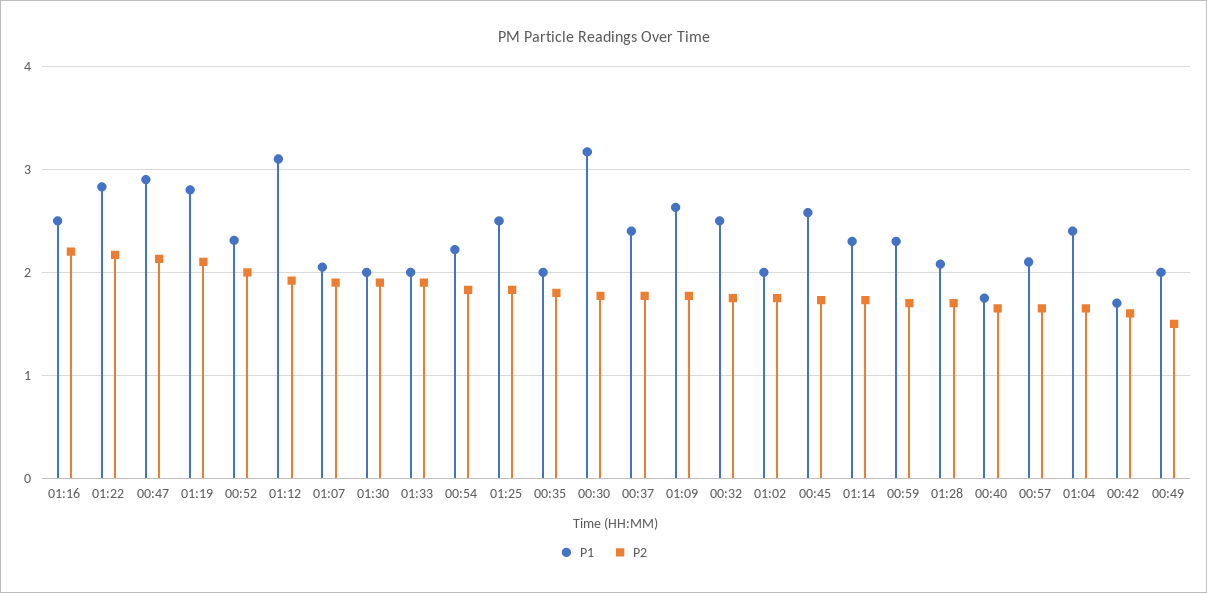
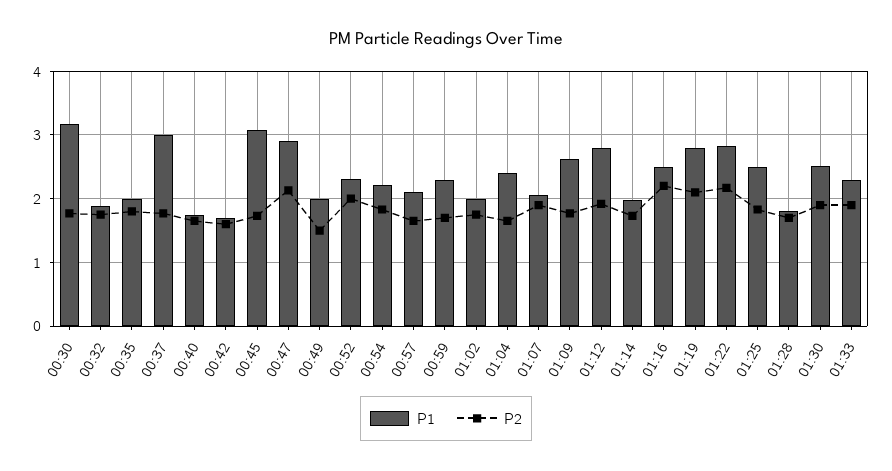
  {
    "P1": {
      "01:16": 2.5,
      "01:22": 2.8,
      "00:47": 2.9,
      "01:19": 2.8,
      "00:52": 2.3,
-     "01:12": 3.1,
+     "01:12": 2.8,
      "01:07": 2.1,
-     "01:30": 2,
+     "01:30": 2.5,
-     "01:33": 2,
+     "01:33": 2.3,
      "00:54": 2.2,
      "01:25": 2.5,
      "00:35": 2,
      "00:30": 3.2,
-     "00:37": 2.4,
+     "00:37": 3,
      "01:09": 2.6,
-     "00:32": 2.5,
+     "00:32": 1.9,
      "01:02": 2,
-     "00:45": 2.6,
+     "00:45": 3.1,
-     "01:14": 2.3,
+     "01:14": 2,
      "00:59": 2.3,
-     "01:28": 2.1,
+     "01:28": 1.8,
      "00:40": 1.8,
      "00:57": 2.1,
      "01:04": 2.4,
      "00:42": 1.7,
      "00:49": 2
    },
    "P2": {
      "01:16": 2.2,
      "01:22": 2.2,
      "00:47": 2.1,
      "01:19": 2.1,
      "00:52": 2,
      "01:12": 1.9,
      "01:07": 1.9,
      "01:30": 1.9,
      "01:33": 1.9,
      "00:54": 1.8,
      "01:25": 1.8,
      "00:35": 1.8,
      "00:30": 1.8,
      "00:37": 1.8,
      "01:09": 1.8,
      "00:32": 1.8,
      "01:02": 1.8,
      "00:45": 1.7,
      "01:14": 1.7,
      "00:59": 1.7,
      "01:28": 1.7,
      "00:40": 1.7,
      "00:57": 1.7,
      "01:04": 1.7,
      "00:42": 1.6,
      "00:49": 1.5
    }
  }

